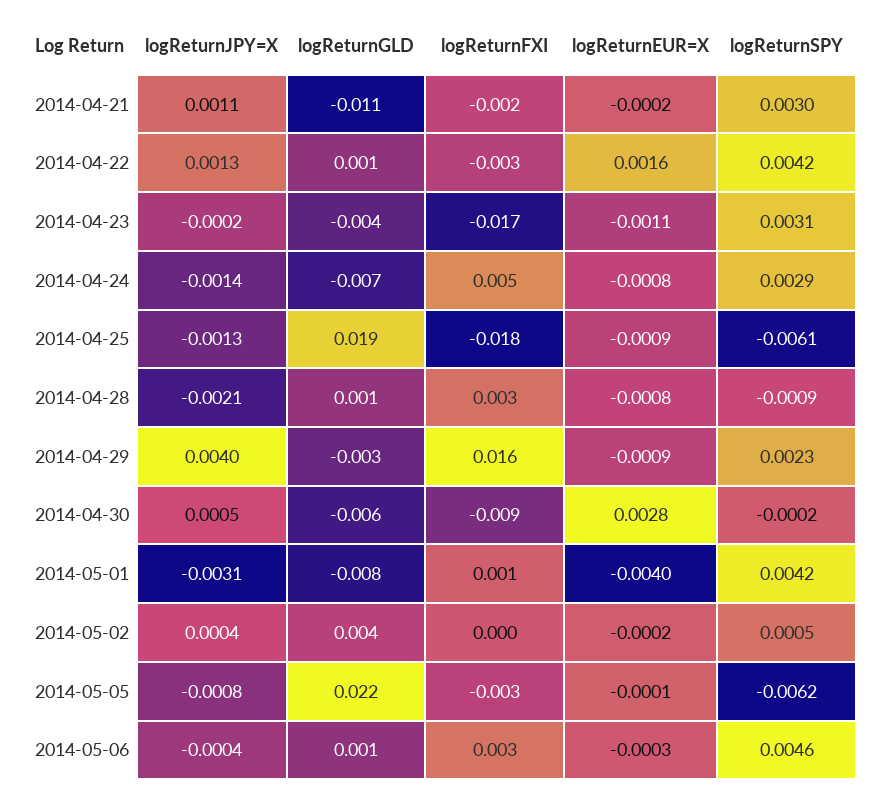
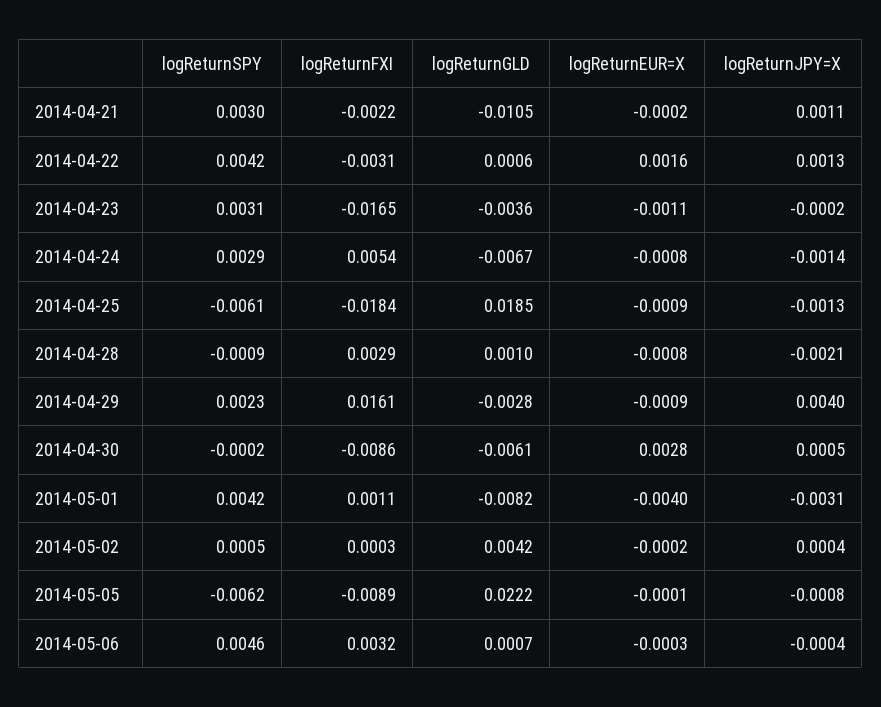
  {
    "logReturnJPY=X": {
      "2014-04-21": 0.0011,
      "2014-04-22": 0.0013,
      "2014-04-23": -0.0002,
      "2014-04-24": -0.0014,
      "2014-04-25": -0.0013,
      "2014-04-28": -0.0021,
      "2014-04-29": 0.004,
      "2014-04-30": 0.0005,
      "2014-05-01": -0.0031,
      "2014-05-02": 0.0004,
      "2014-05-05": -0.0008,
      "2014-05-06": -0.0004
    },
    "logReturnGLD": {
      "2014-04-21": -0.0105,
      "2014-04-22": 0.0006,
      "2014-04-23": -0.0036,
      "2014-04-24": -0.0067,
      "2014-04-25": 0.0185,
      "2014-04-28": 0.001,
      "2014-04-29": -0.0028,
      "2014-04-30": -0.0061,
      "2014-05-01": -0.0082,
      "2014-05-02": 0.0042,
      "2014-05-05": 0.0222,
      "2014-05-06": 0.0007
    },
    "logReturnFXI": {
      "2014-04-21": -0.0022,
      "2014-04-22": -0.0031,
      "2014-04-23": -0.0165,
      "2014-04-24": 0.0054,
      "2014-04-25": -0.0184,
      "2014-04-28": 0.0029,
      "2014-04-29": 0.0161,
      "2014-04-30": -0.0086,
      "2014-05-01": 0.0011,
      "2014-05-02": 0.0003,
-     "2014-05-05": -0.003,
+     "2014-05-05": -0.0089,
      "2014-05-06": 0.0032
    },
    "logReturnEUR=X": {
      "2014-04-21": -0.0002,
      "2014-04-22": 0.0016,
      "2014-04-23": -0.0011,
      "2014-04-24": -0.0008,
      "2014-04-25": -0.0009,
      "2014-04-28": -0.0008,
      "2014-04-29": -0.0009,
      "2014-04-30": 0.0028,
      "2014-05-01": -0.004,
      "2014-05-02": -0.0002,
      "2014-05-05": -0.0001,
      "2014-05-06": -0.0003
    },
    "logReturnSPY": {
      "2014-04-21": 0.003,
      "2014-04-22": 0.0042,
      "2014-04-23": 0.0031,
      "2014-04-24": 0.0029,
      "2014-04-25": -0.0061,
      "2014-04-28": -0.0009,
      "2014-04-29": 0.0023,
      "2014-04-30": -0.0002,
      "2014-05-01": 0.0042,
      "2014-05-02": 0.0005,
      "2014-05-05": -0.0062,
      "2014-05-06": 0.0046
    }
  }

